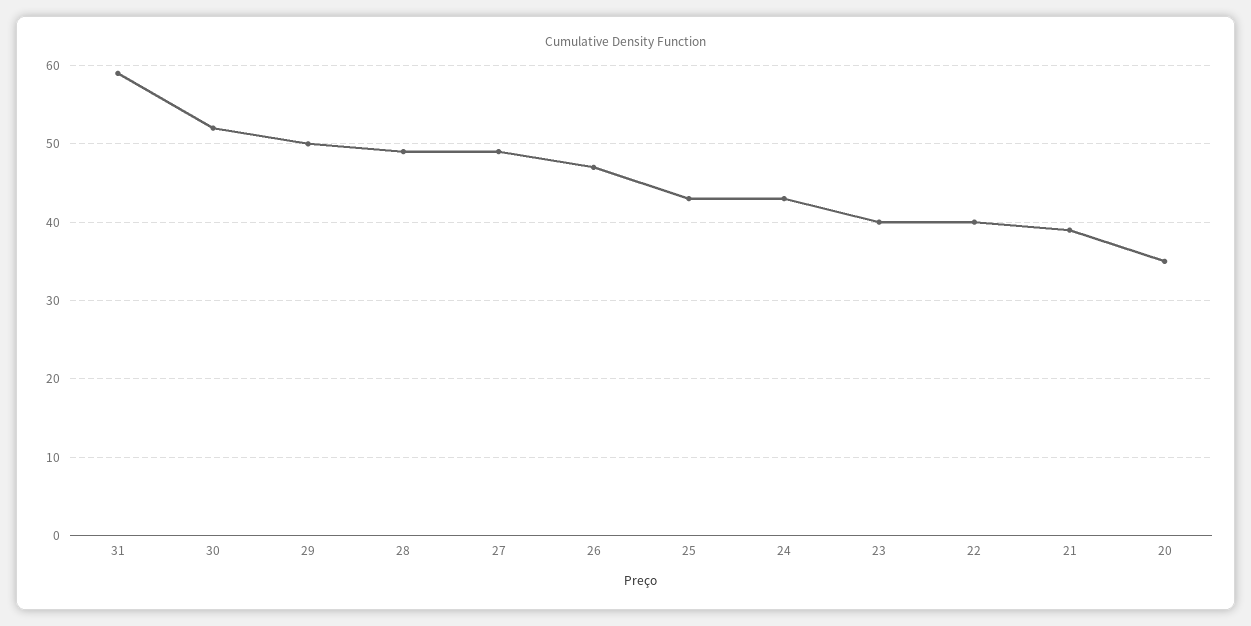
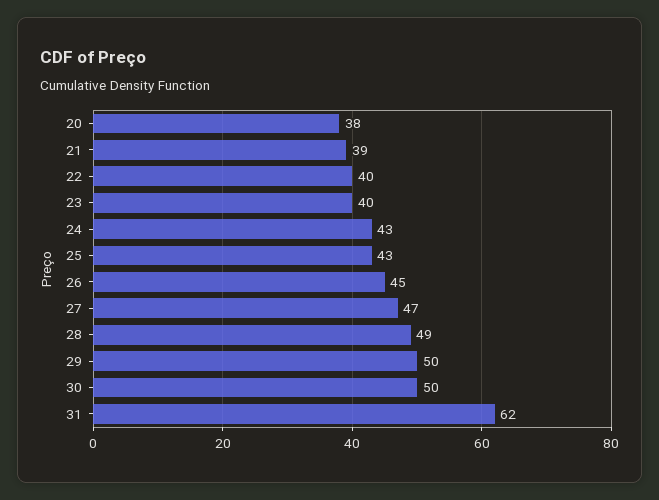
  {
-   "31": 59,
+   "31": 62,
-   "30": 52,
+   "30": 50,
    "29": 50,
    "28": 49,
-   "27": 49,
+   "27": 47,
-   "26": 47,
+   "26": 45,
    "25": 43,
    "24": 43,
    "23": 40,
    "22": 40,
    "21": 39,
-   "20": 35
+   "20": 38
  }

